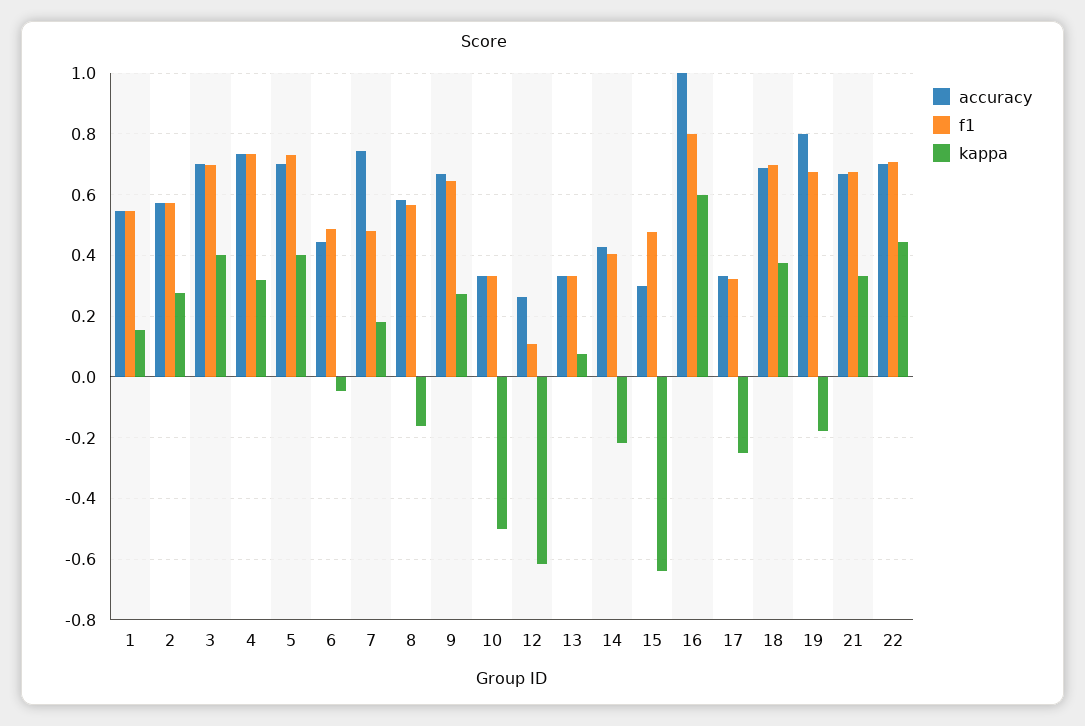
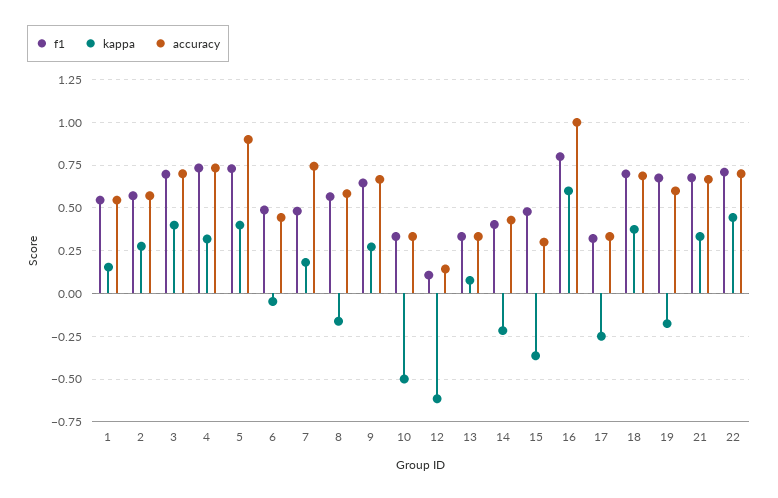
  {
    "accuracy": {
      "1": 0.54,
      "2": 0.58,
      "3": 0.7,
      "4": 0.74,
-     "5": 0.7,
+     "5": 0.9,
      "6": 0.44,
      "7": 0.74,
      "8": 0.58,
      "9": 0.66,
      "10": 0.34,
-     "12": 0.26,
+     "12": 0.15,
      "13": 0.34,
      "14": 0.42,
      "15": 0.3,
      "16": 1,
      "17": 0.34,
      "18": 0.68,
-     "19": 0.8,
+     "19": 0.6,
      "21": 0.66,
      "22": 0.7
    },
    "f1": {
      "1": 0.54,
      "2": 0.58,
      "3": 0.7,
      "4": 0.74,
      "5": 0.72,
      "6": 0.48,
      "7": 0.48,
      "8": 0.56,
      "9": 0.64,
      "10": 0.34,
      "12": 0.1,
      "13": 0.34,
      "14": 0.4,
      "15": 0.48,
      "16": 0.8,
      "17": 0.32,
      "18": 0.7,
      "19": 0.68,
      "21": 0.68,
      "22": 0.7
    },
    "kappa": {
      "1": 0.16,
      "2": 0.28,
      "3": 0.4,
      "4": 0.32,
      "5": 0.4,
      "6": -0.04,
      "7": 0.18,
      "8": -0.16,
      "9": 0.28,
      "10": -0.5,
      "12": -0.62,
      "13": 0.08,
      "14": -0.22,
-     "15": -0.64,
+     "15": -0.35,
      "16": 0.6,
      "17": -0.26,
      "18": 0.38,
      "19": -0.18,
      "21": 0.34,
      "22": 0.44
    }
  }

